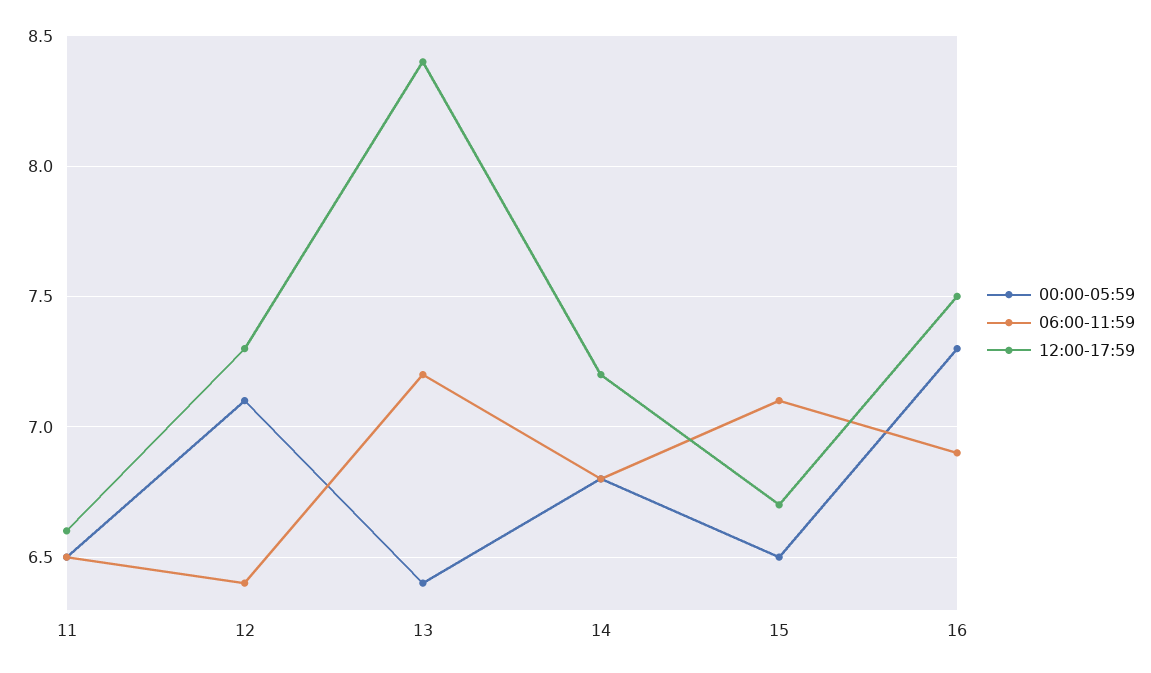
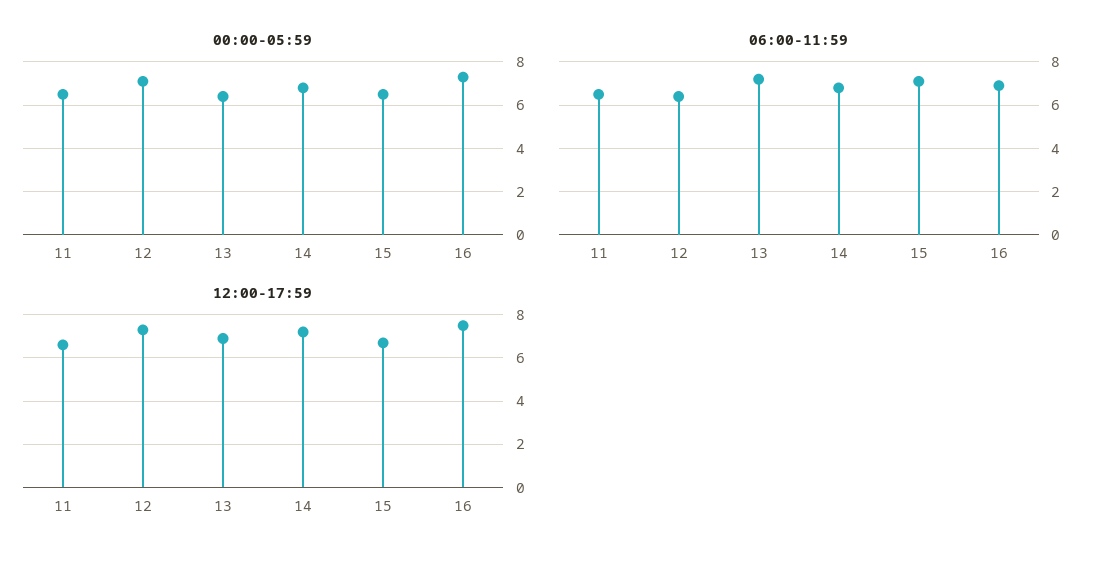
  {
    "00:00-05:59": {
      "11": 6.5,
      "12": 7.1,
      "13": 6.4,
      "14": 6.8,
      "15": 6.5,
      "16": 7.3
    },
    "06:00-11:59": {
      "11": 6.5,
      "12": 6.4,
      "13": 7.2,
      "14": 6.8,
      "15": 7.1,
      "16": 6.9
    },
    "12:00-17:59": {
      "11": 6.6,
      "12": 7.3,
-     "13": 8.4,
+     "13": 7,
      "14": 7.2,
      "15": 6.7,
      "16": 7.5
    }
  }

